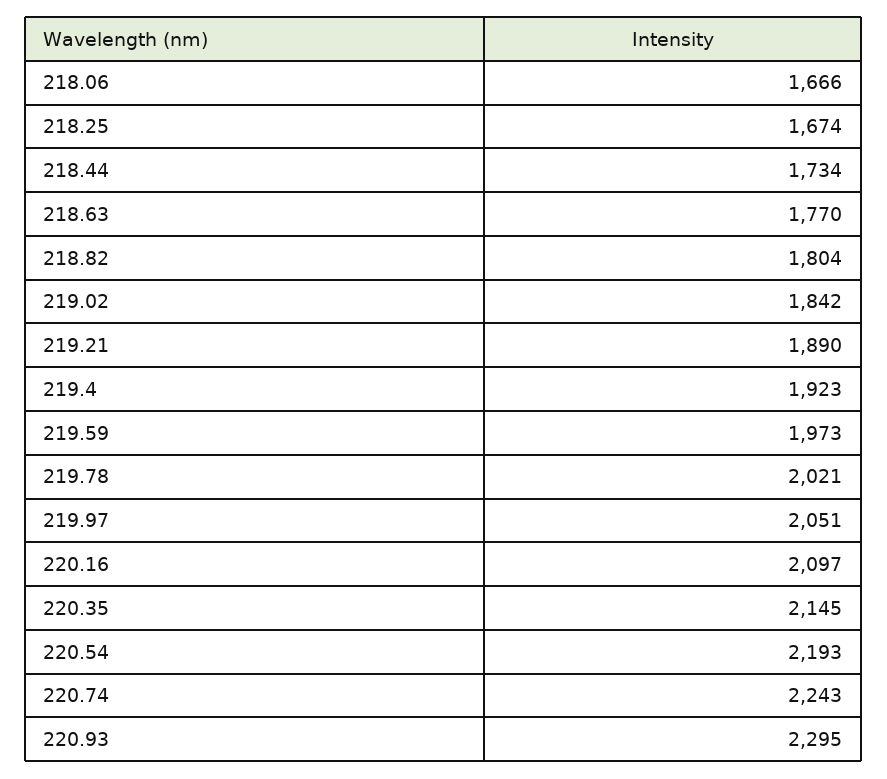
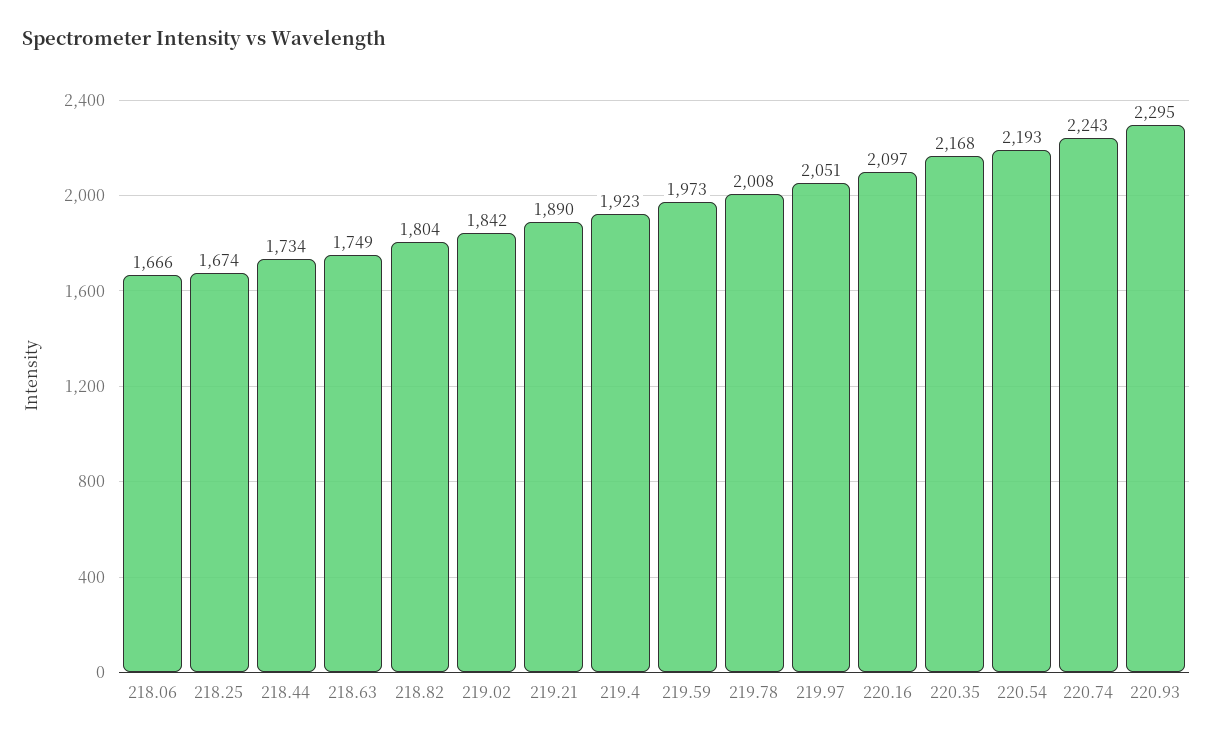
  {
    "218.06": 1666,
    "218.25": 1674,
    "218.44": 1734,
-   "218.63": 1770,
+   "218.63": 1749,
    "218.82": 1804,
    "219.02": 1842,
    "219.21": 1890,
    "219.4": 1923,
    "219.59": 1973,
-   "219.78": 2021,
+   "219.78": 2008,
    "219.97": 2051,
    "220.16": 2097,
-   "220.35": 2145,
+   "220.35": 2168,
    "220.54": 2193,
    "220.74": 2243,
    "220.93": 2295
  }

